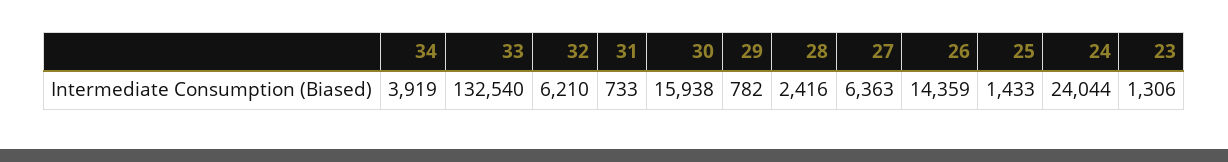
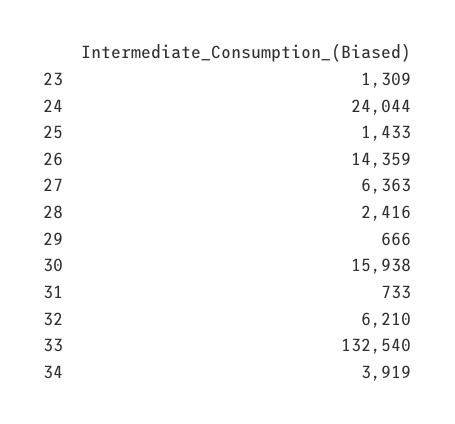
  {
    "34": 3919,
    "33": 132540,
    "32": 6210,
    "31": 733,
    "30": 15938,
-   "29": 782,
+   "29": 666,
    "28": 2416,
    "27": 6363,
    "26": 14359,
    "25": 1433,
    "24": 24044,
-   "23": 1306
+   "23": 1309
  }

